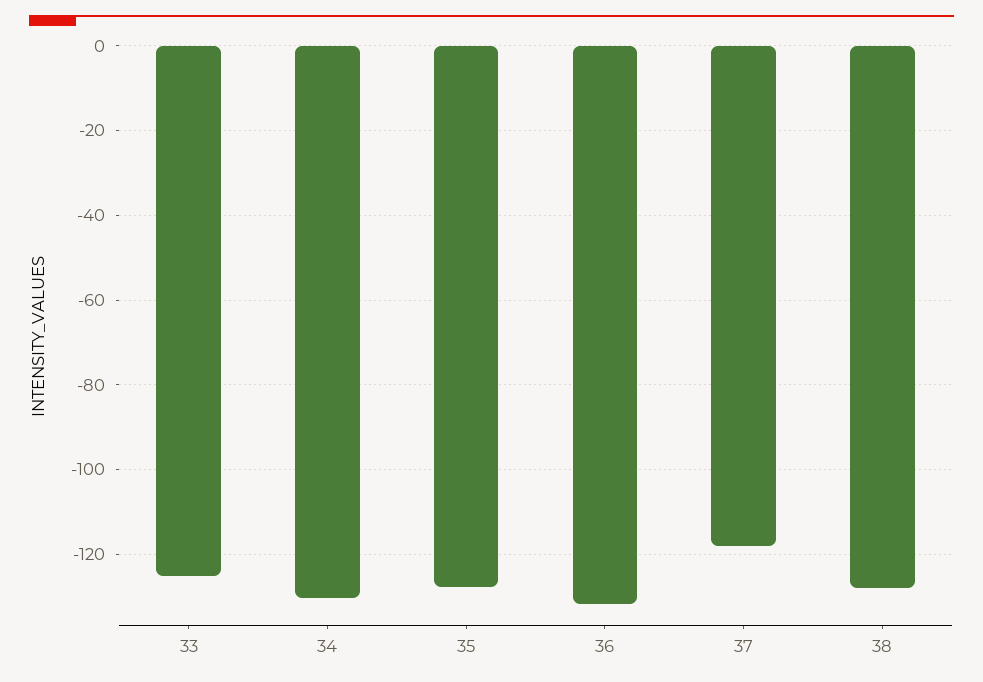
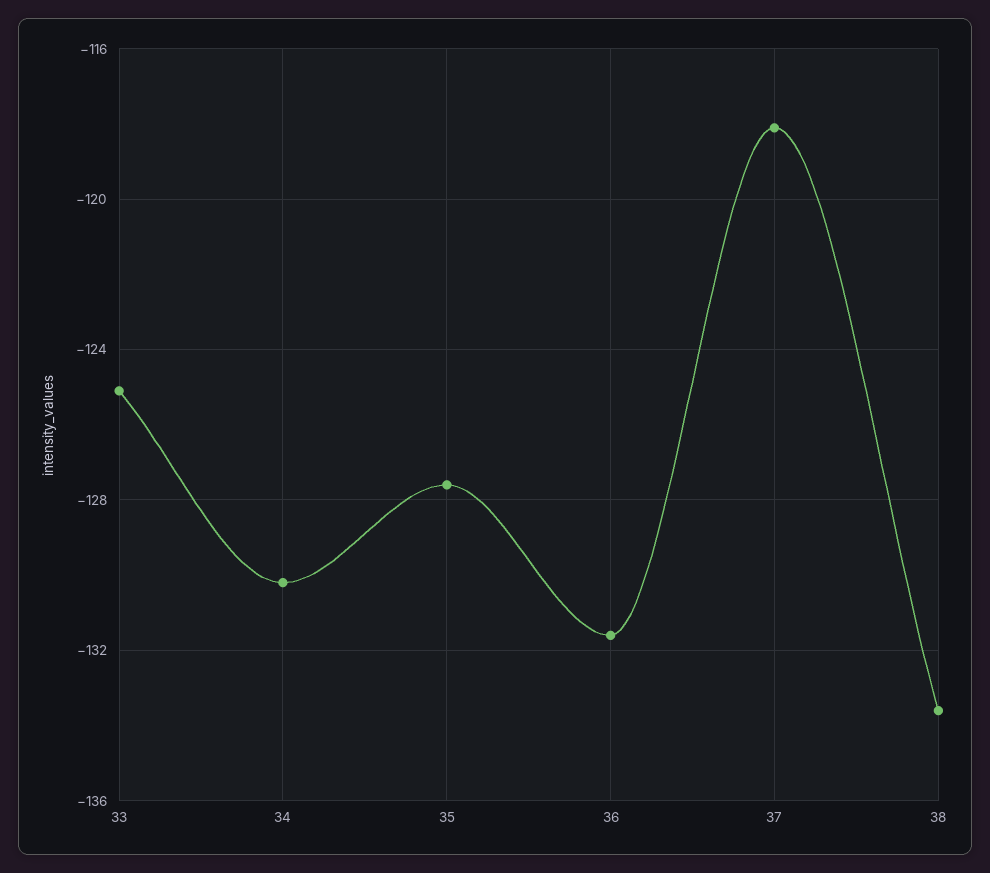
  {
    "33": -125,
    "34": -130,
    "35": -127.5,
    "36": -131.5,
    "37": -118,
-   "38": -128
+   "38": -133.5
  }

